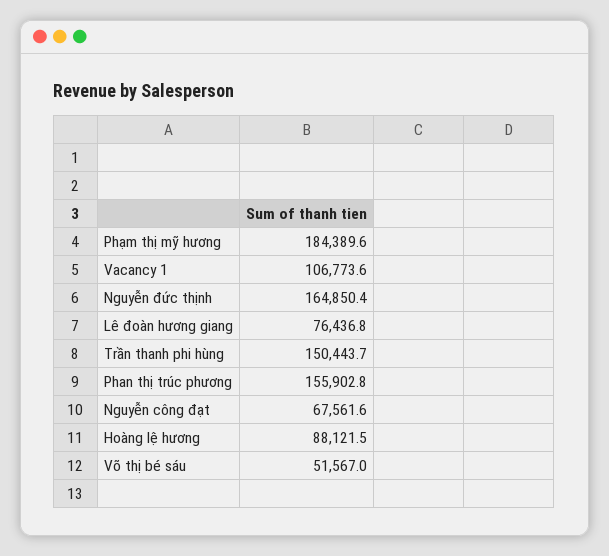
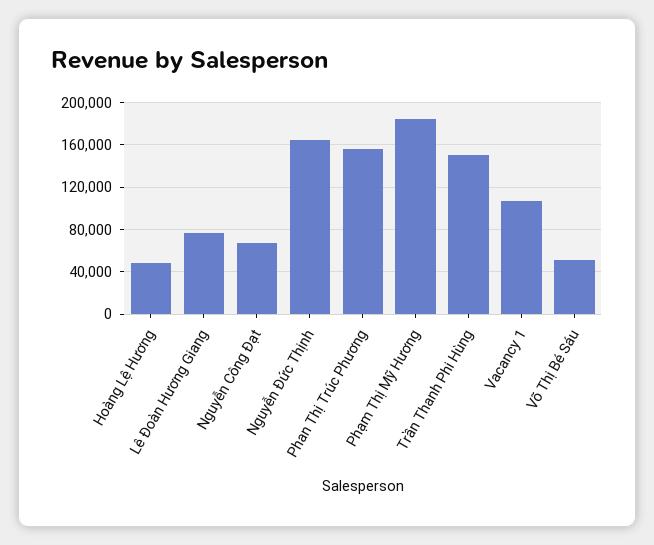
  {
    "Phạm thị mỹ hương": 184389.6,
    "Vacancy 1": 106773.6,
    "Nguyễn đức thịnh": 164850.4,
    "Lê đoàn hương giang": 76436.8,
    "Trần thanh phi hùng": 150443.7,
    "Phan thị trúc phương": 155902.8,
    "Nguyễn công đạt": 67561.6,
-   "Hoàng lệ hương": 88121.5,
+   "Hoàng lệ hương": 50000,
    "Võ thị bé sáu": 51567
  }

